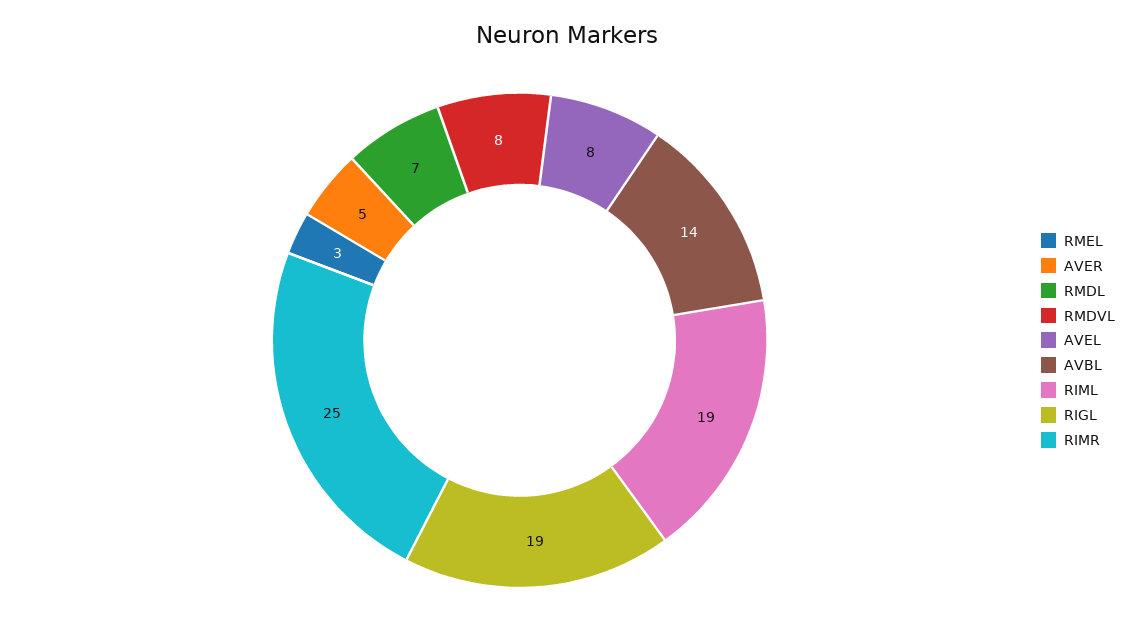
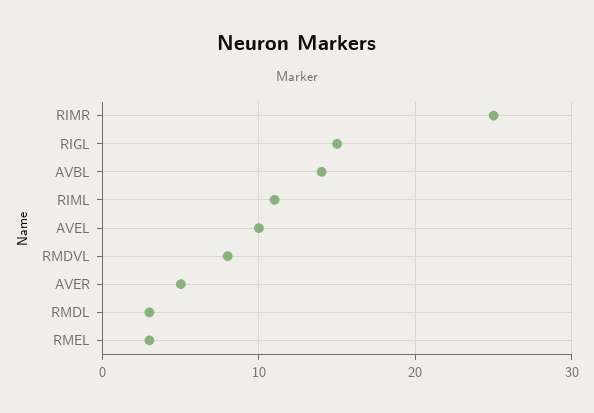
  {
    "RMEL": 3,
    "AVER": 5,
-   "RMDL": 7,
+   "RMDL": 3,
    "RMDVL": 8,
-   "AVEL": 8,
+   "AVEL": 10,
    "AVBL": 14,
-   "RIML": 19,
+   "RIML": 11,
-   "RIGL": 19,
+   "RIGL": 15,
    "RIMR": 25
  }

